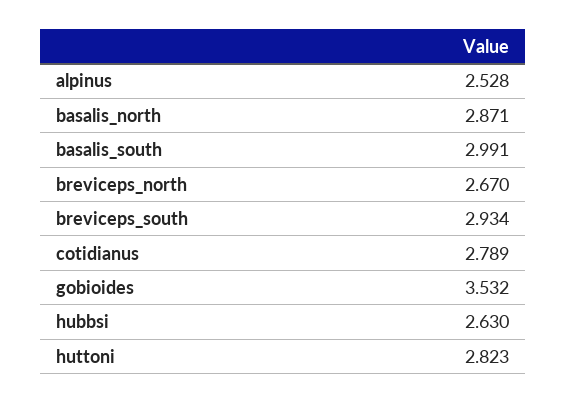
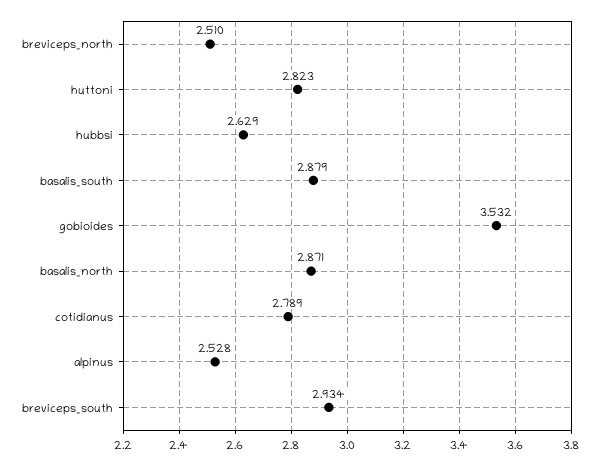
  {
    "alpinus": 2.528,
    "basalis_north": 2.871,
-   "basalis_south": 2.991,
+   "basalis_south": 2.879,
-   "breviceps_north": 2.67,
+   "breviceps_north": 2.51,
    "breviceps_south": 2.934,
    "cotidianus": 2.789,
    "gobioides": 3.532,
-   "hubbsi": 2.63,
+   "hubbsi": 2.629,
    "huttoni": 2.823
  }

